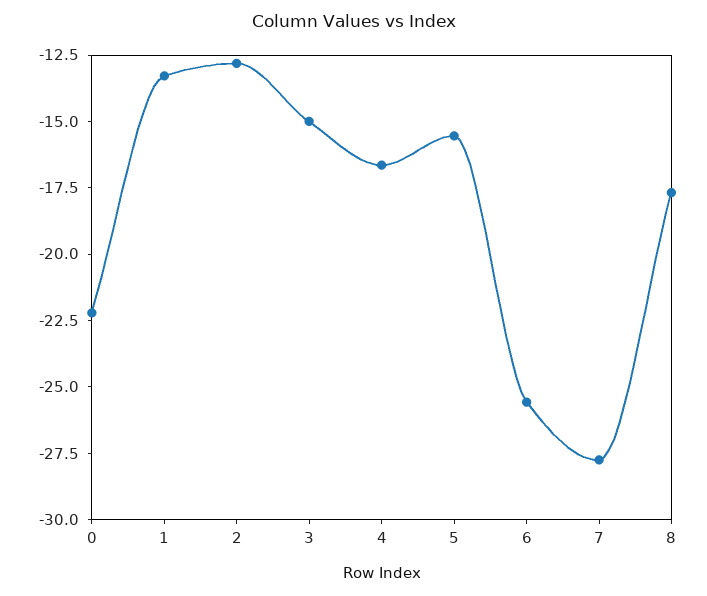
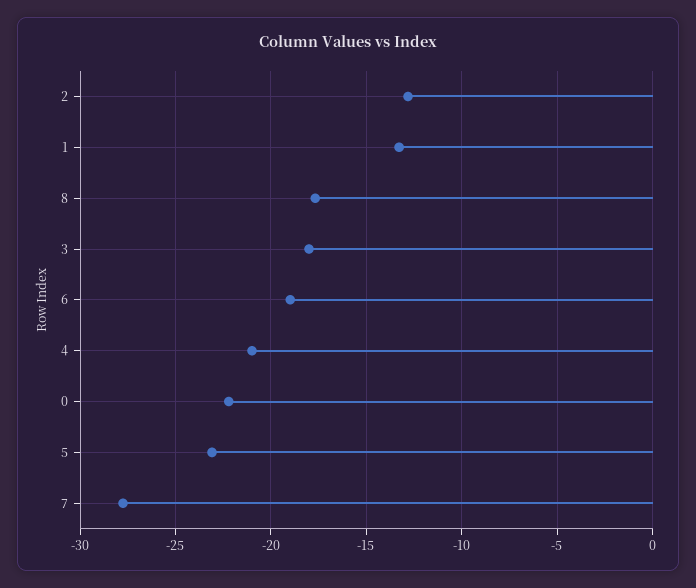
  {
    "0": -22,
    "1": -13.5,
    "2": -13,
-   "3": -15,
+   "3": -18,
-   "4": -16.5,
+   "4": -21,
-   "5": -15.5,
+   "5": -23,
-   "6": -25.5,
+   "6": -19,
    "7": -28,
    "8": -17.5
  }

